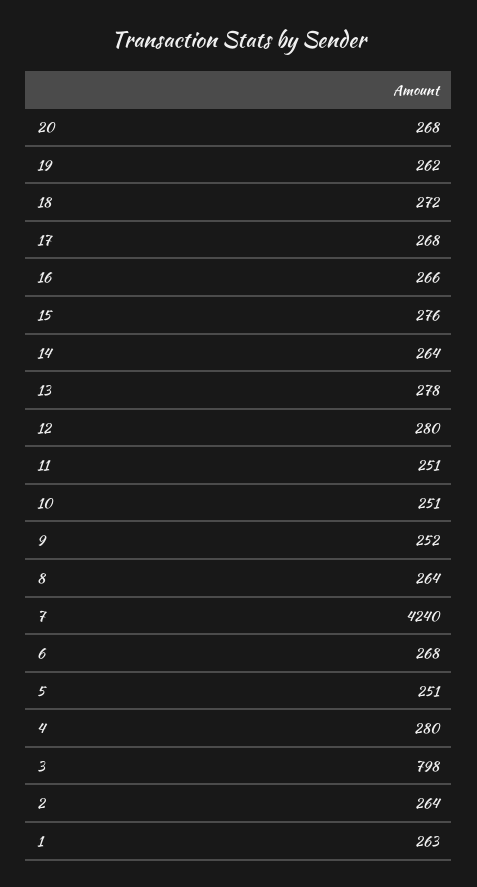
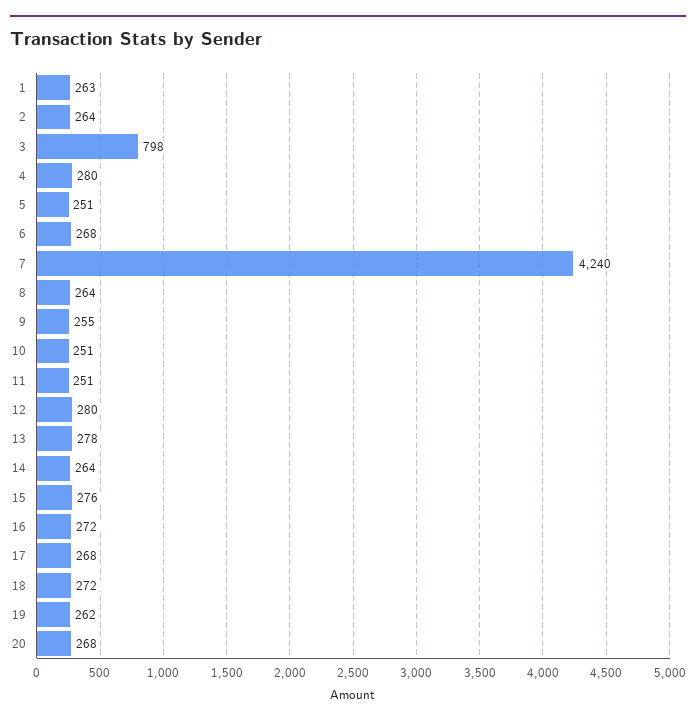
  {
    "20": 268,
    "19": 262,
    "18": 272,
    "17": 268,
-   "16": 266,
+   "16": 272,
    "15": 276,
    "14": 264,
    "13": 278,
    "12": 280,
    "11": 251,
    "10": 251,
-   "9": 252,
+   "9": 255,
    "8": 264,
    "7": 4240,
    "6": 268,
    "5": 251,
    "4": 280,
    "3": 798,
    "2": 264,
    "1": 263
  }

